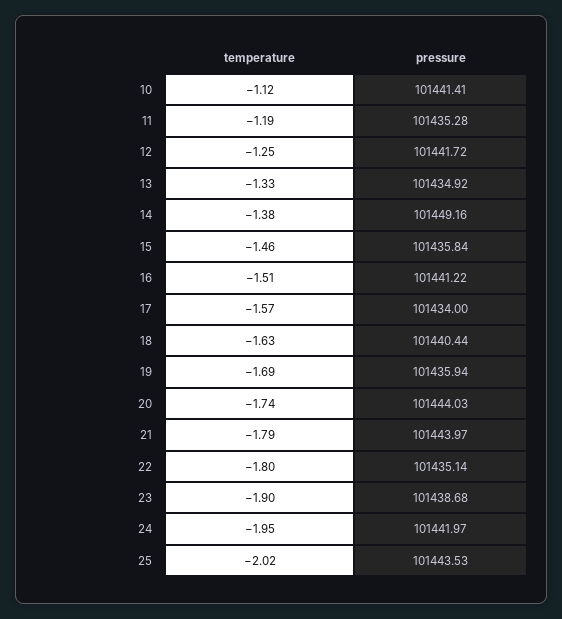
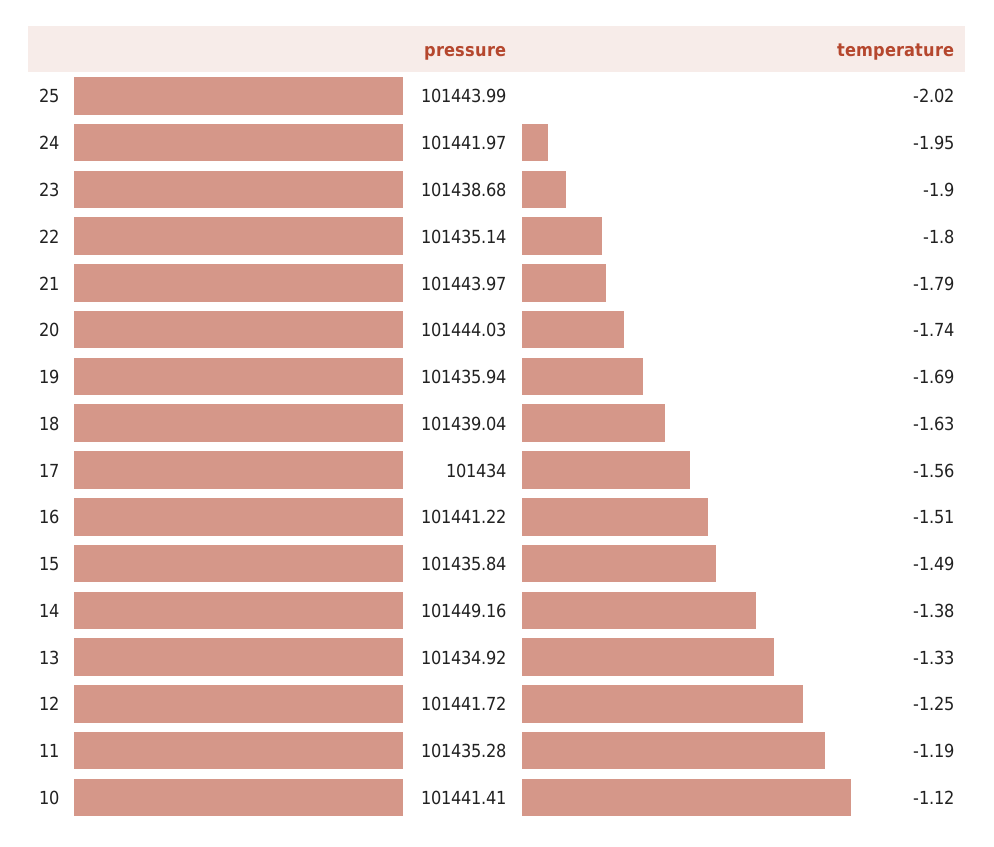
  {
    "temperature": {
      "10": -1.12,
      "11": -1.19,
      "12": -1.25,
      "13": -1.33,
      "14": -1.38,
-     "15": -1.46,
+     "15": -1.49,
      "16": -1.51,
-     "17": -1.57,
+     "17": -1.56,
      "18": -1.63,
      "19": -1.69,
      "20": -1.74,
      "21": -1.79,
      "22": -1.8,
      "23": -1.9,
      "24": -1.95,
      "25": -2.02
    },
    "pressure": {
      "10": 101441.41,
      "11": 101435.28,
      "12": 101441.72,
      "13": 101434.92,
      "14": 101449.16,
      "15": 101435.84,
      "16": 101441.22,
      "17": 101434,
-     "18": 101440.44,
+     "18": 101439.04,
      "19": 101435.94,
      "20": 101444.03,
      "21": 101443.97,
      "22": 101435.14,
      "23": 101438.68,
      "24": 101441.97,
-     "25": 101443.53
+     "25": 101443.99
    }
  }

